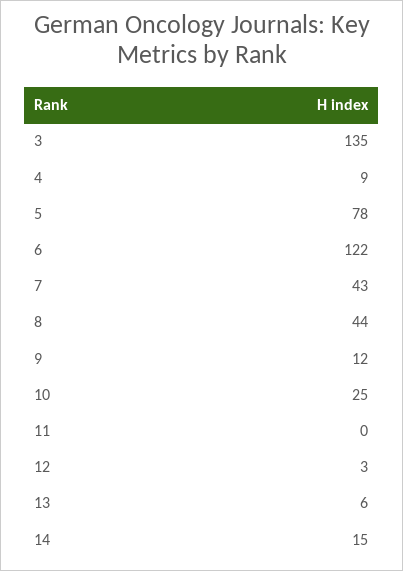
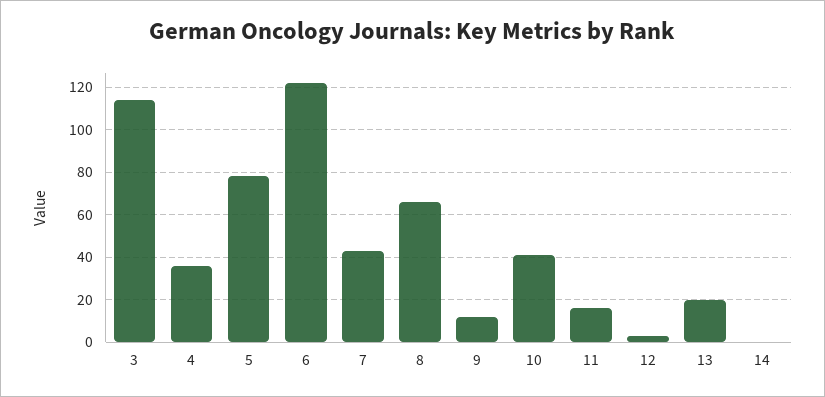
  {
-   "3": 135,
+   "3": 115,
-   "4": 9,
+   "4": 35,
    "5": 78,
    "6": 122,
    "7": 43,
-   "8": 44,
+   "8": 65,
    "9": 12,
-   "10": 25,
+   "10": 40,
-   "11": 0,
+   "11": 15,
    "12": 3,
-   "13": 6,
+   "13": 20,
-   "14": 15
+   "14": 0
  }

